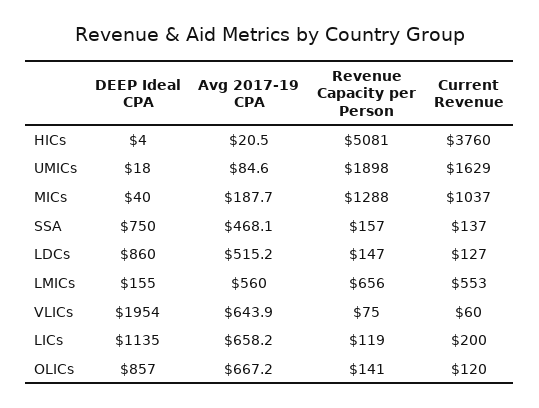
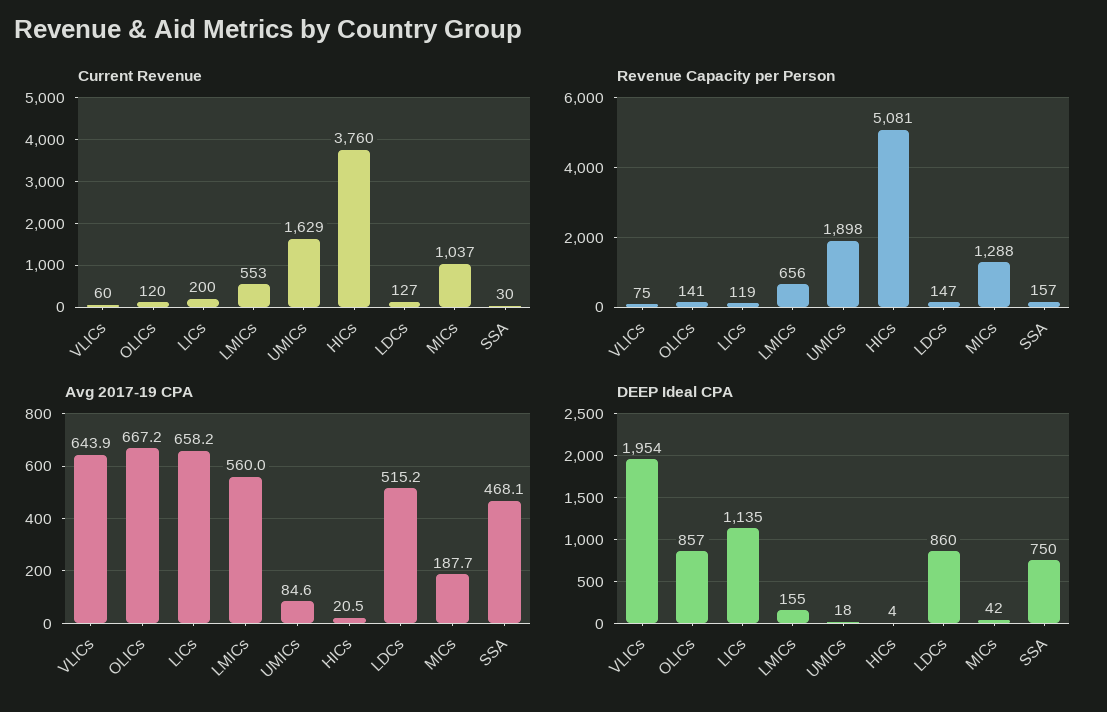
  {
    "DEEP Ideal CPA": {
      "HICs": 4,
      "UMICs": 18,
-     "MICs": 40,
+     "MICs": 42,
      "SSA": 750,
      "LDCs": 860,
      "LMICs": 155,
      "VLICs": 1954,
      "LICs": 1135,
      "OLICs": 857
    },
    "Avg 2017-19 CPA": {
      "HICs": 20.5,
      "UMICs": 84.6,
      "MICs": 187.7,
      "SSA": 468.1,
      "LDCs": 515.2,
      "LMICs": 560,
      "VLICs": 643.9,
      "LICs": 658.2,
      "OLICs": 667.2
    },
    "Revenue Capacity per Person": {
      "HICs": 5081,
      "UMICs": 1898,
      "MICs": 1288,
      "SSA": 157,
      "LDCs": 147,
      "LMICs": 656,
      "VLICs": 75,
      "LICs": 119,
      "OLICs": 141
    },
    "Current Revenue": {
      "HICs": 3760,
      "UMICs": 1629,
      "MICs": 1037,
-     "SSA": 137,
+     "SSA": 30,
      "LDCs": 127,
      "LMICs": 553,
      "VLICs": 60,
      "LICs": 200,
      "OLICs": 120
    }
  }

